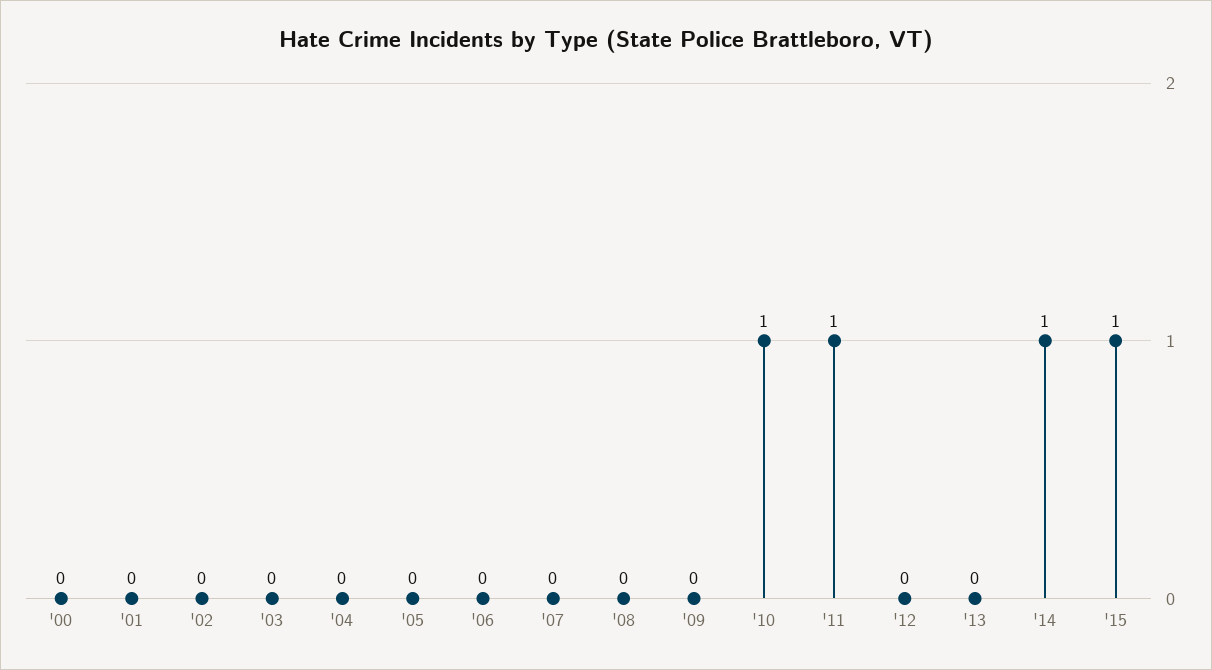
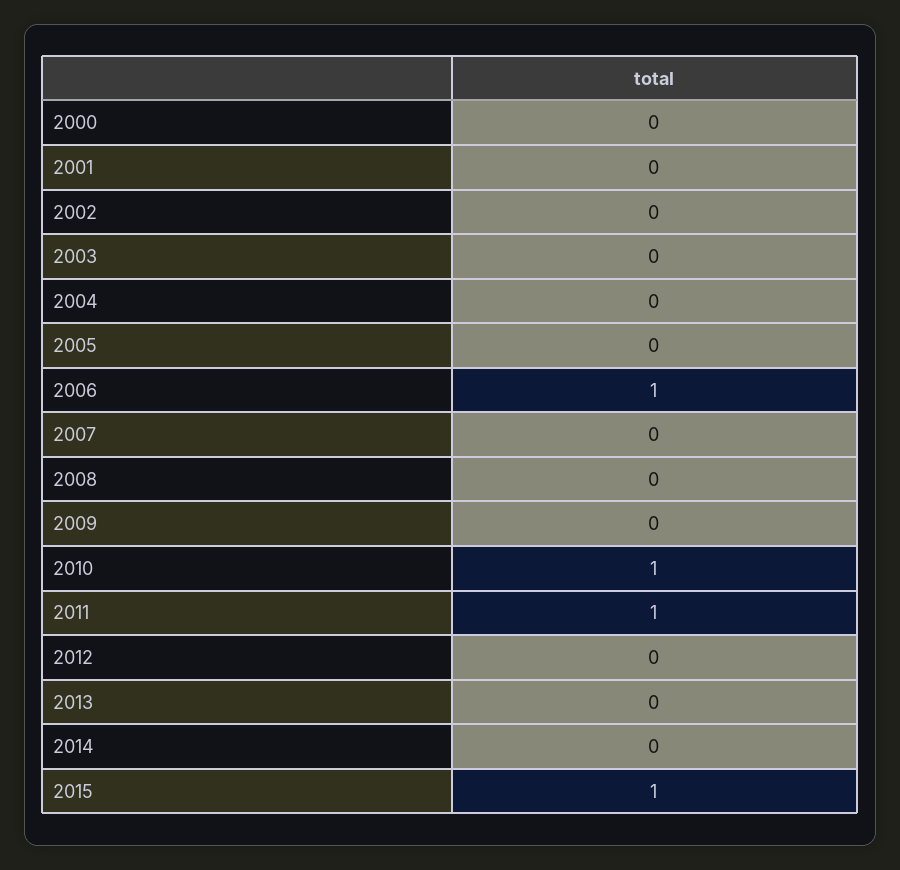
  {
    "'00": 0,
    "'01": 0,
    "'02": 0,
    "'03": 0,
    "'04": 0,
    "'05": 0,
-   "'06": 0,
+   "'06": 1,
    "'07": 0,
    "'08": 0,
    "'09": 0,
    "'10": 1,
    "'11": 1,
    "'12": 0,
    "'13": 0,
-   "'14": 1,
+   "'14": 0,
    "'15": 1
  }

